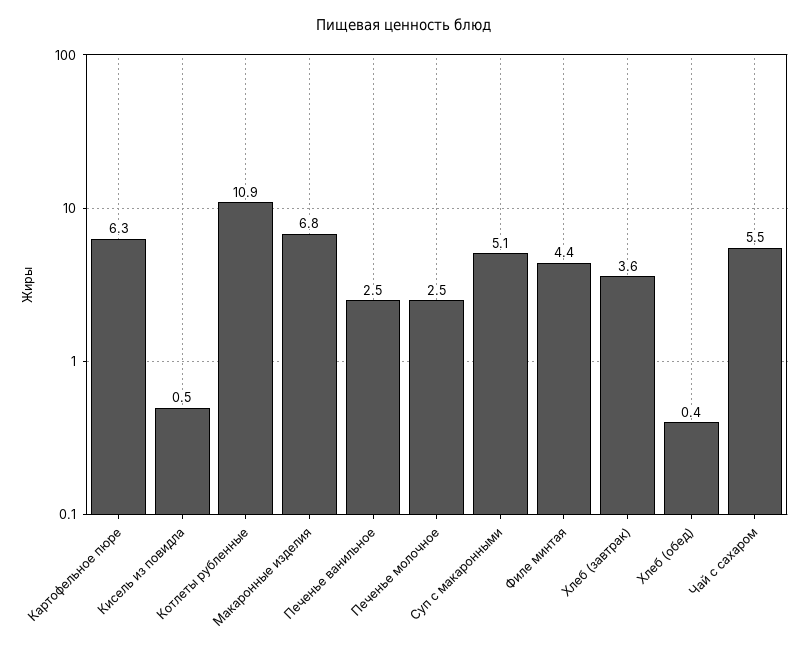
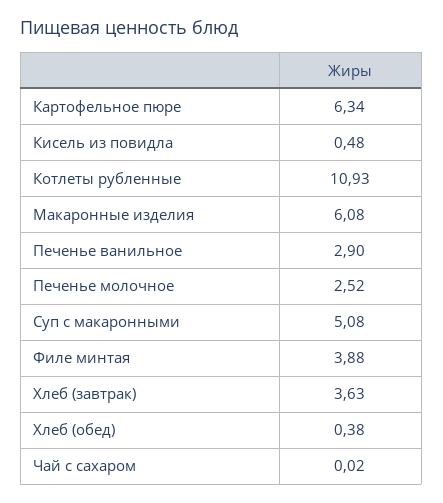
  {
    "Картофельное пюре": 6.34,
    "Кисель из повидла": 0.48,
    "Котлеты рубленные": 10.93,
-   "Макаронные изделия": 6.8,
+   "Макаронные изделия": 6.08,
-   "Печенье ванильное": 2.5,
+   "Печенье ванильное": 2.9,
    "Печенье молочное": 2.52,
    "Суп с макаронными": 5.08,
-   "Филе минтая": 4.4,
+   "Филе минтая": 3.88,
    "Хлеб (завтрак)": 3.63,
    "Хлеб (обед)": 0.38,
-   "Чай с сахаром": 5.5
+   "Чай с сахаром": 0.02
  }

